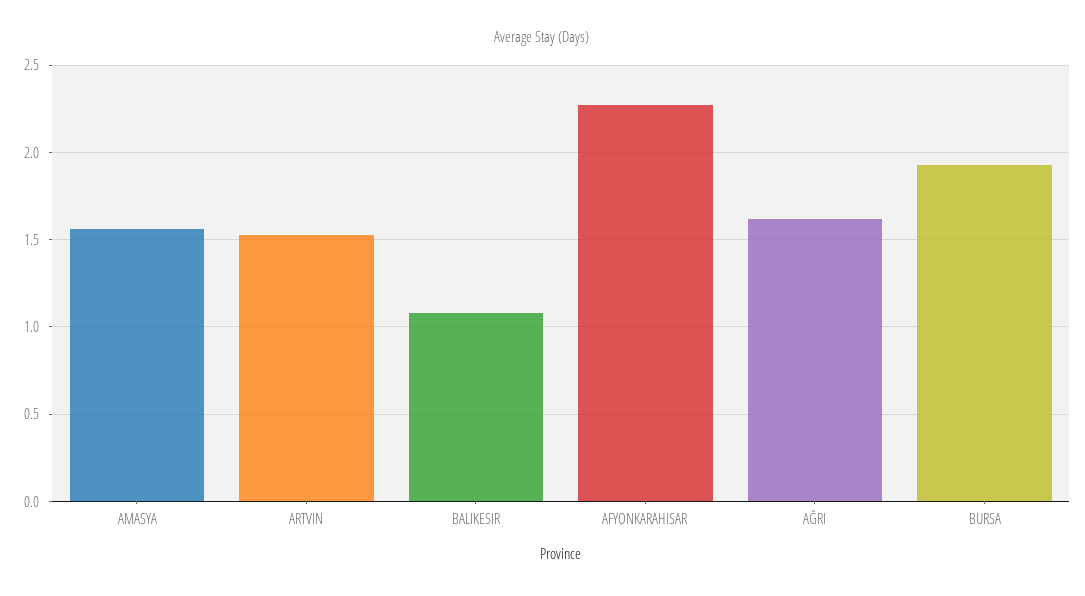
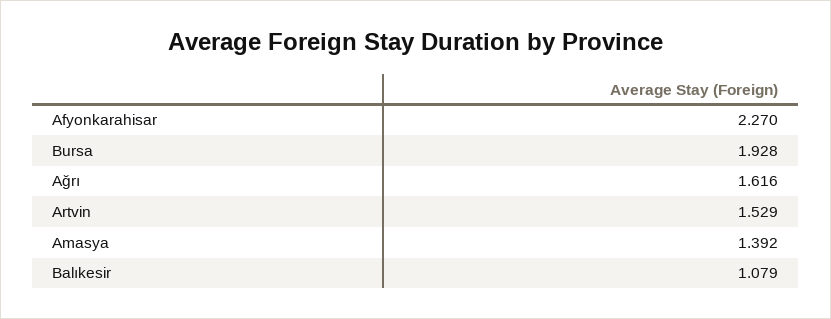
  {
-   "AMASYA": 1.55,
+   "AMASYA": 1.392,
    "ARTVIN": 1.529,
    "BALIKESIR": 1.079,
    "AFYONKARAHISAR": 2.27,
    "AĞRI": 1.616,
    "BURSA": 1.928
  }

